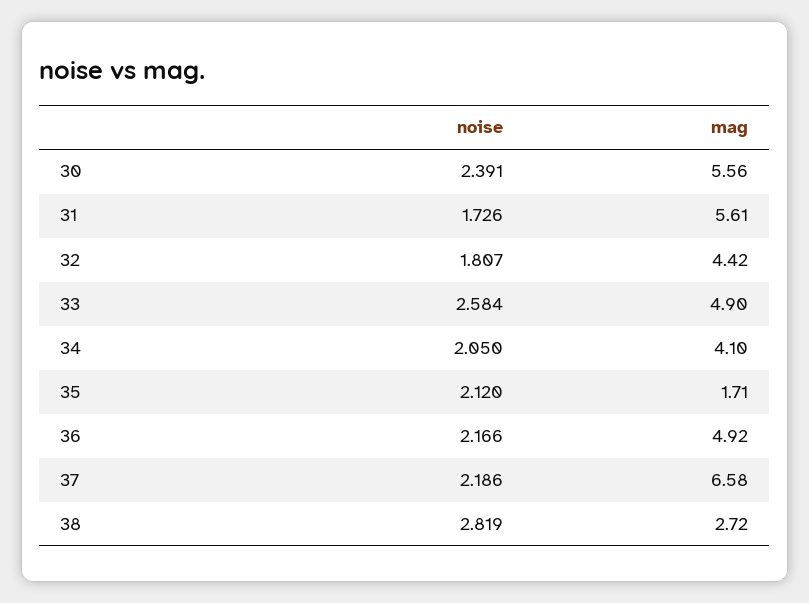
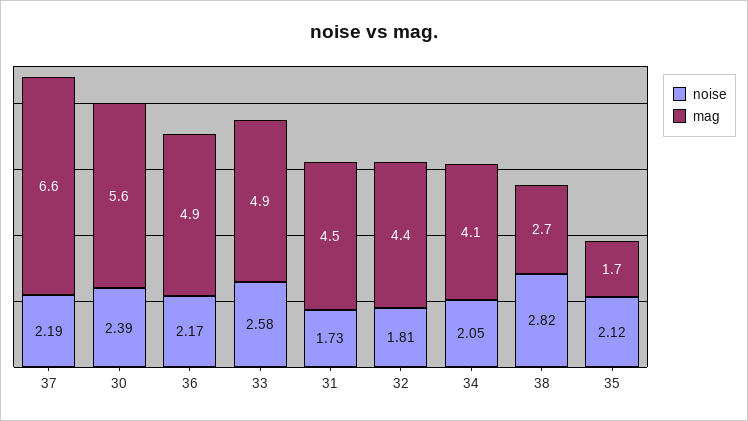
  {
    "noise": {
      "30": 2.391,
      "31": 1.726,
      "32": 1.807,
      "33": 2.584,
      "34": 2.05,
      "35": 2.12,
      "36": 2.166,
      "37": 2.186,
      "38": 2.819
    },
    "mag": {
      "30": 5.56,
-     "31": 5.61,
+     "31": 4.5,
      "32": 4.42,
      "33": 4.9,
      "34": 4.1,
      "35": 1.71,
      "36": 4.92,
      "37": 6.58,
      "38": 2.72
    }
  }

